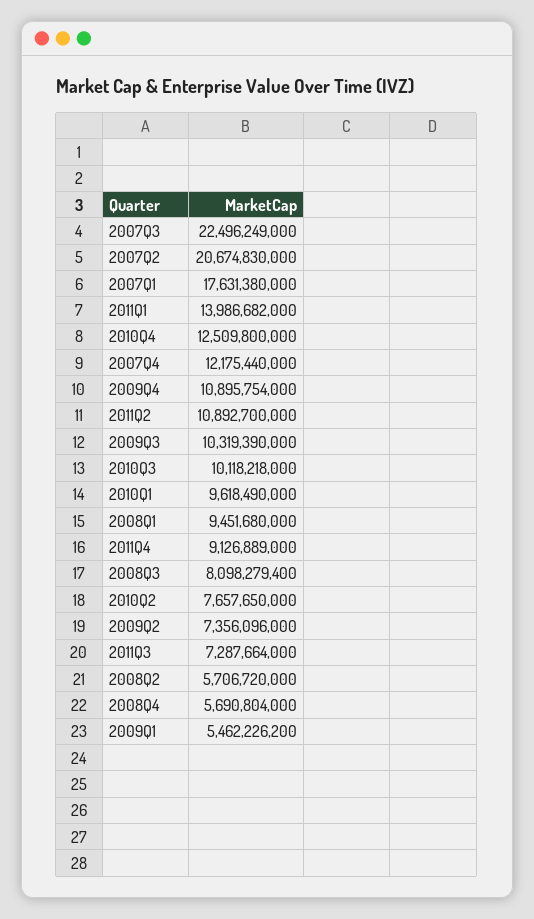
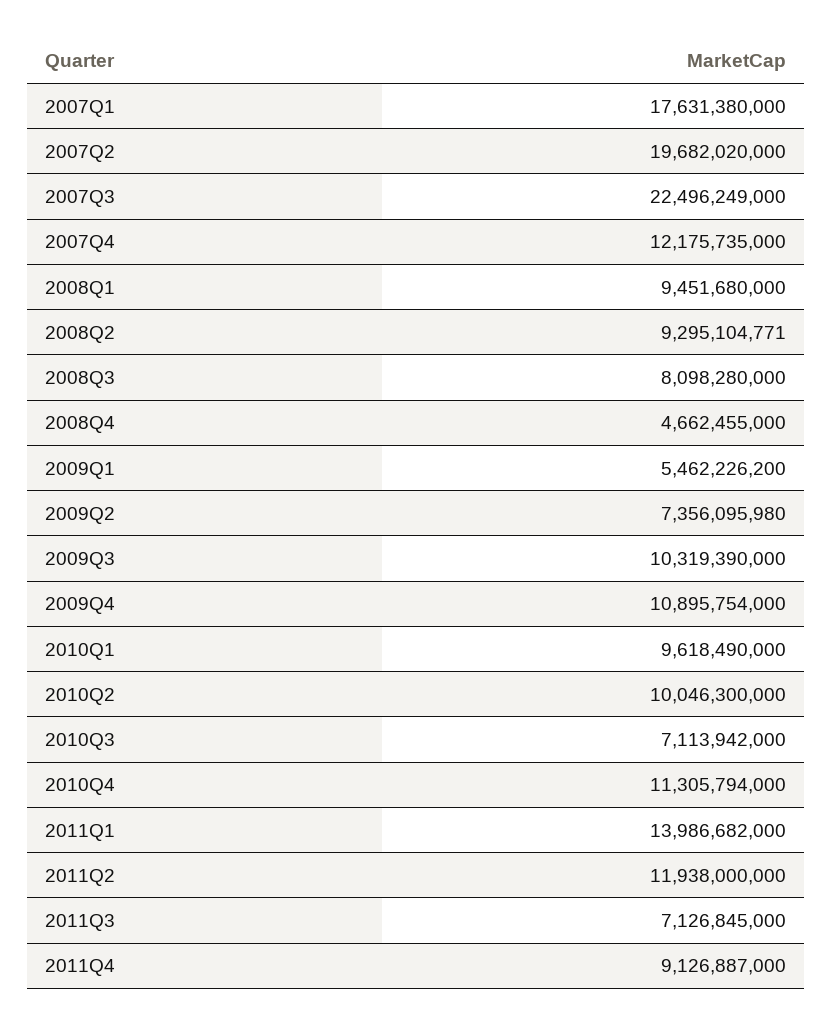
  {
    "2007Q3": 22496249000,
-   "2007Q2": 20674830000,
+   "2007Q2": 19682020000,
    "2007Q1": 17631380000,
    "2011Q1": 13986682000,
-   "2010Q4": 12509800000,
+   "2010Q4": 11305794000,
-   "2007Q4": 12175440000,
+   "2007Q4": 12175735000,
    "2009Q4": 10895754000,
-   "2011Q2": 10892700000,
+   "2011Q2": 11938000000,
    "2009Q3": 10319390000,
-   "2010Q3": 10118218000,
+   "2010Q3": 7113942000,
    "2010Q1": 9618490000,
    "2008Q1": 9451680000,
-   "2011Q4": 9126889000,
+   "2011Q4": 9126887000,
-   "2008Q3": 8098279400,
+   "2008Q3": 8098280000,
-   "2010Q2": 7657650000,
+   "2010Q2": 10046300000,
-   "2009Q2": 7356096000,
+   "2009Q2": 7356095980,
-   "2011Q3": 7287664000,
+   "2011Q3": 7126845000,
-   "2008Q2": 5706720000,
+   "2008Q2": 9295104771,
-   "2008Q4": 5690804000,
+   "2008Q4": 4662455000,
    "2009Q1": 5462226200
  }

